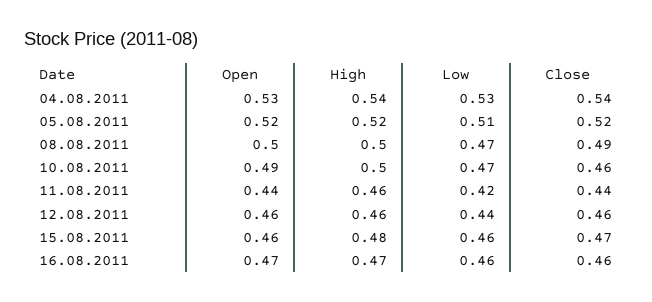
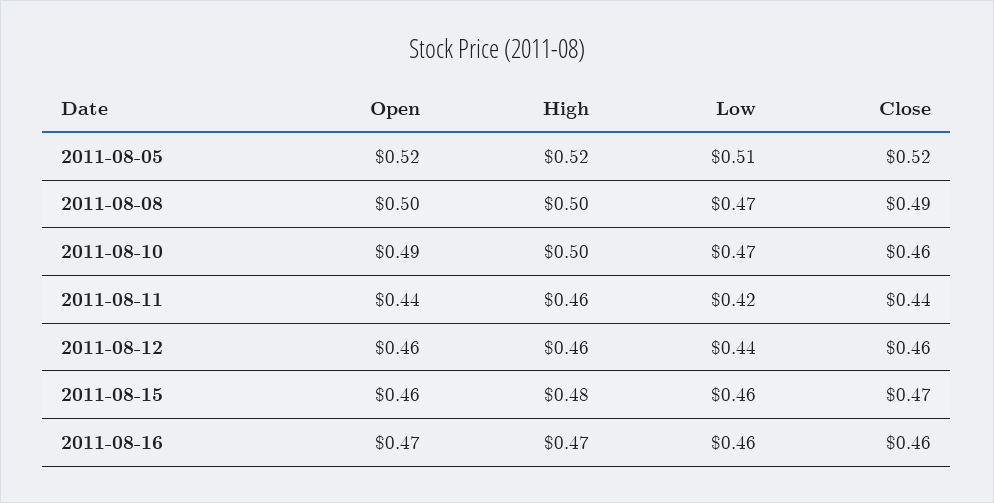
  {
    "Open": {
-     "04.08.2011": 0.53,
      "05.08.2011": 0.52,
      "08.08.2011": 0.5,
      "10.08.2011": 0.49,
      "11.08.2011": 0.44,
      "12.08.2011": 0.46,
      "15.08.2011": 0.46,
      "16.08.2011": 0.47
    },
    "High": {
-     "04.08.2011": 0.54,
      "05.08.2011": 0.52,
      "08.08.2011": 0.5,
      "10.08.2011": 0.5,
      "11.08.2011": 0.46,
      "12.08.2011": 0.46,
      "15.08.2011": 0.48,
      "16.08.2011": 0.47
    },
    "Low": {
-     "04.08.2011": 0.53,
      "05.08.2011": 0.51,
      "08.08.2011": 0.47,
      "10.08.2011": 0.47,
      "11.08.2011": 0.42,
      "12.08.2011": 0.44,
      "15.08.2011": 0.46,
      "16.08.2011": 0.46
    },
    "Close": {
-     "04.08.2011": 0.54,
      "05.08.2011": 0.52,
      "08.08.2011": 0.49,
      "10.08.2011": 0.46,
      "11.08.2011": 0.44,
      "12.08.2011": 0.46,
      "15.08.2011": 0.47,
      "16.08.2011": 0.46
    }
  }

